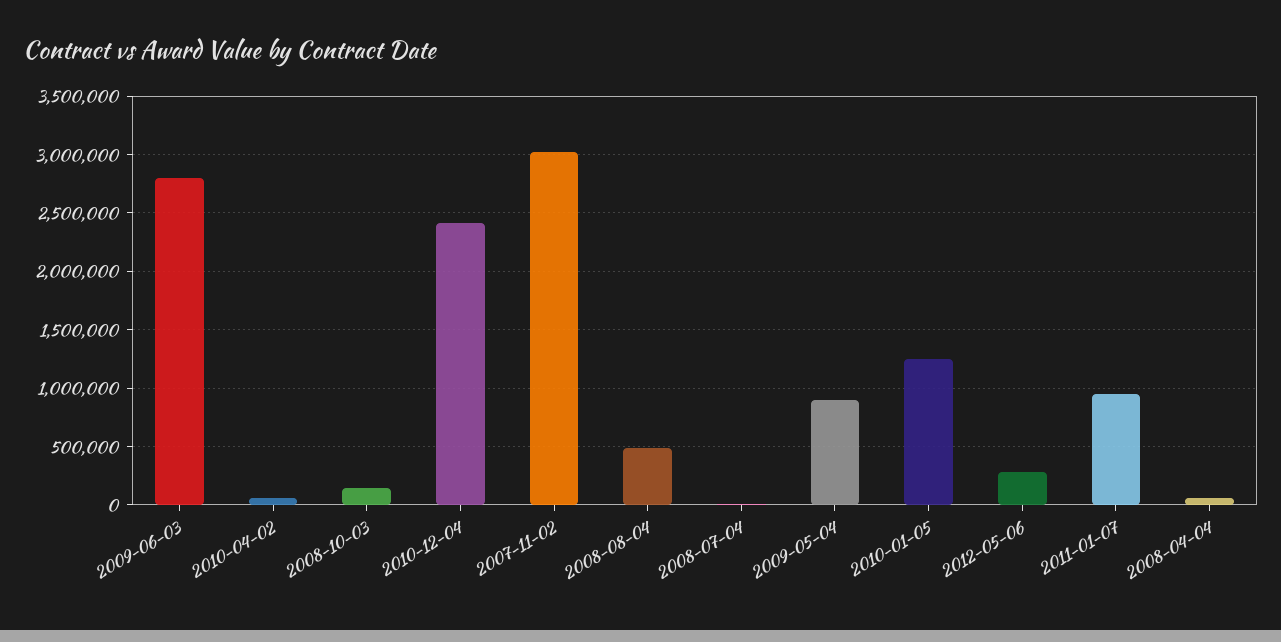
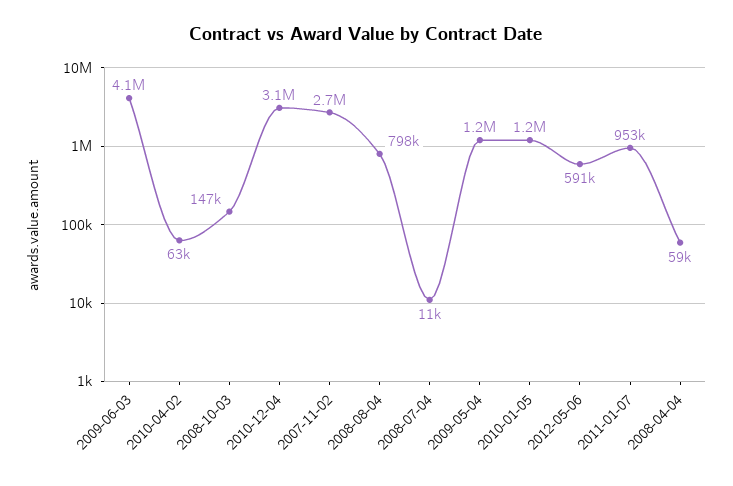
  {
-   "2009-06-03": 2800000,
+   "2009-06-03": 4100000,
    "2010-04-02": 63000,
    "2008-10-03": 147000,
-   "2010-12-04": 2400000,
+   "2010-12-04": 3100000,
-   "2007-11-02": 3000000,
+   "2007-11-02": 2700000,
-   "2008-08-04": 500000,
+   "2008-08-04": 798000,
    "2008-07-04": 11000,
-   "2009-05-04": 900000,
+   "2009-05-04": 1200000,
    "2010-01-05": 1200000,
-   "2012-05-06": 300000,
+   "2012-05-06": 591000,
    "2011-01-07": 953000,
    "2008-04-04": 59000
  }

